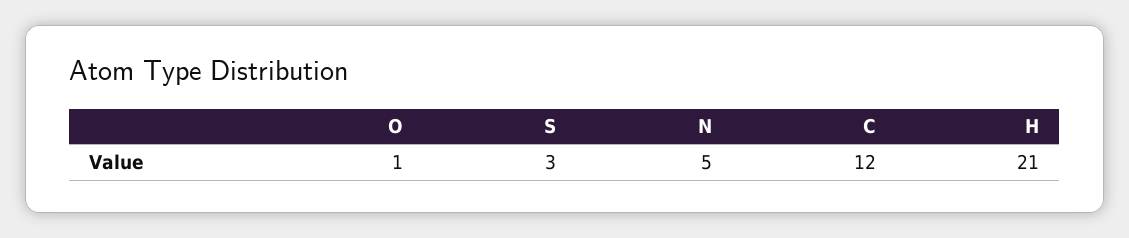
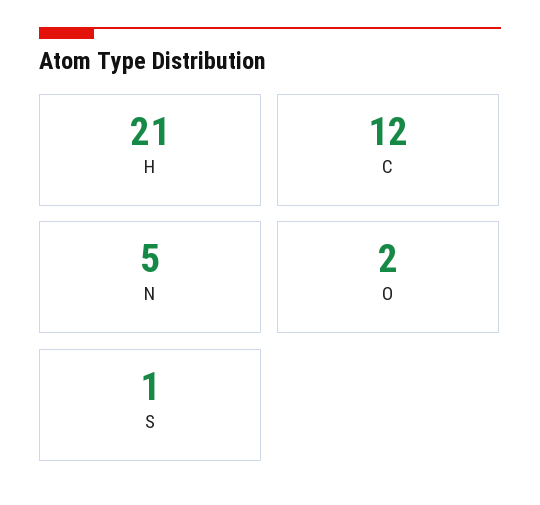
  {
-   "O": 1,
+   "O": 2,
-   "S": 3,
+   "S": 1,
    "N": 5,
    "C": 12,
    "H": 21
  }

